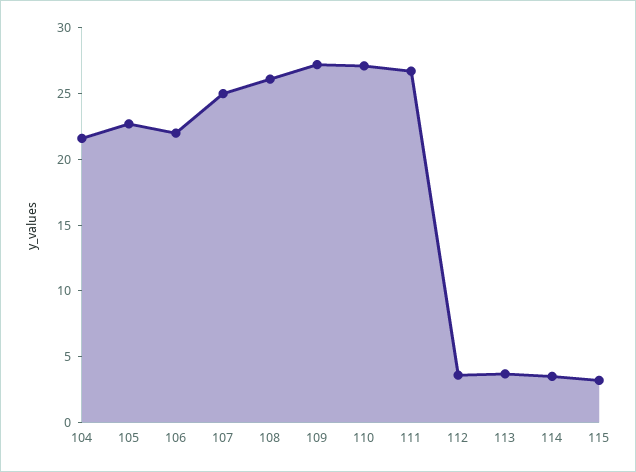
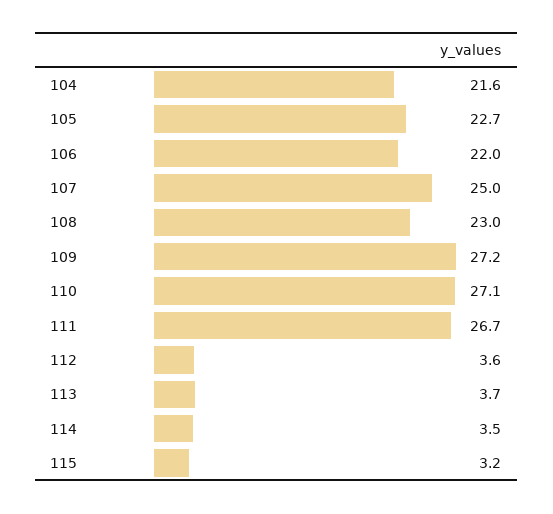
  {
    "104": 21.6,
    "105": 22.7,
    "106": 22,
    "107": 25,
-   "108": 26,
+   "108": 23,
    "109": 27.2,
    "110": 27.1,
    "111": 26.7,
    "112": 3.6,
    "113": 3.7,
    "114": 3.5,
    "115": 3.2
  }

